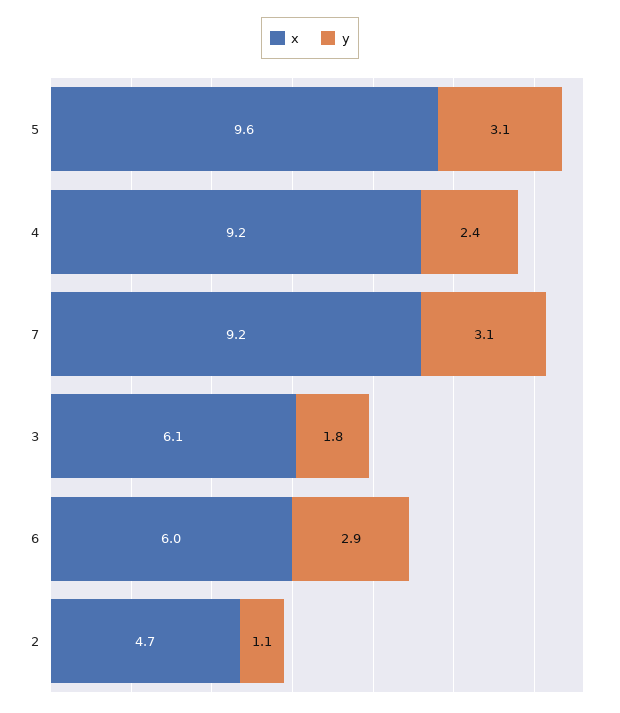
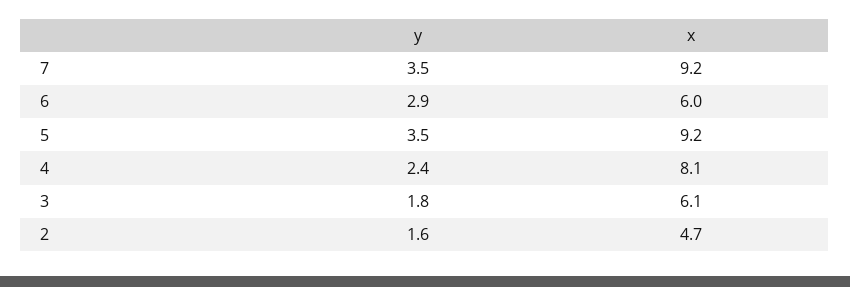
  {
    "x": {
-     "5": 9.6,
+     "5": 9.2,
-     "4": 9.2,
+     "4": 8.1,
      "7": 9.2,
      "3": 6.1,
      "6": 6,
      "2": 4.7
    },
    "y": {
-     "5": 3.1,
+     "5": 3.5,
      "4": 2.4,
-     "7": 3.1,
+     "7": 3.5,
      "3": 1.8,
      "6": 2.9,
-     "2": 1.1
+     "2": 1.6
    }
  }

